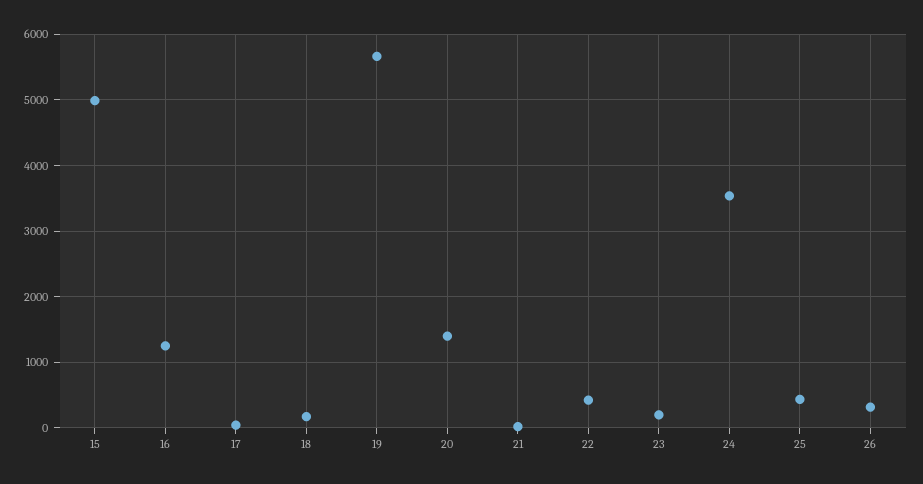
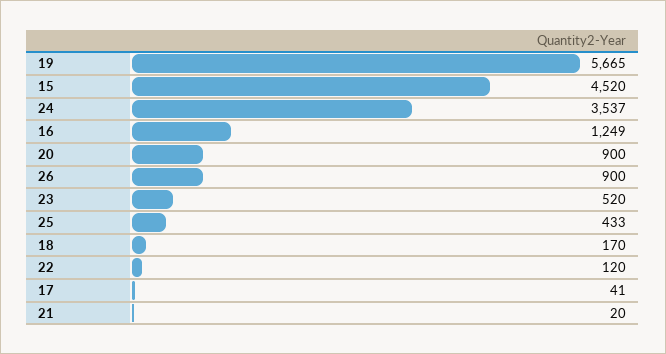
  {
-   "15": 5000,
+   "15": 4520,
    "16": 1249,
    "17": 41,
    "18": 170,
    "19": 5665,
-   "20": 1400,
+   "20": 900,
    "21": 20,
-   "22": 400,
+   "22": 120,
-   "23": 200,
+   "23": 520,
    "24": 3537,
    "25": 433,
-   "26": 300
+   "26": 900
  }

